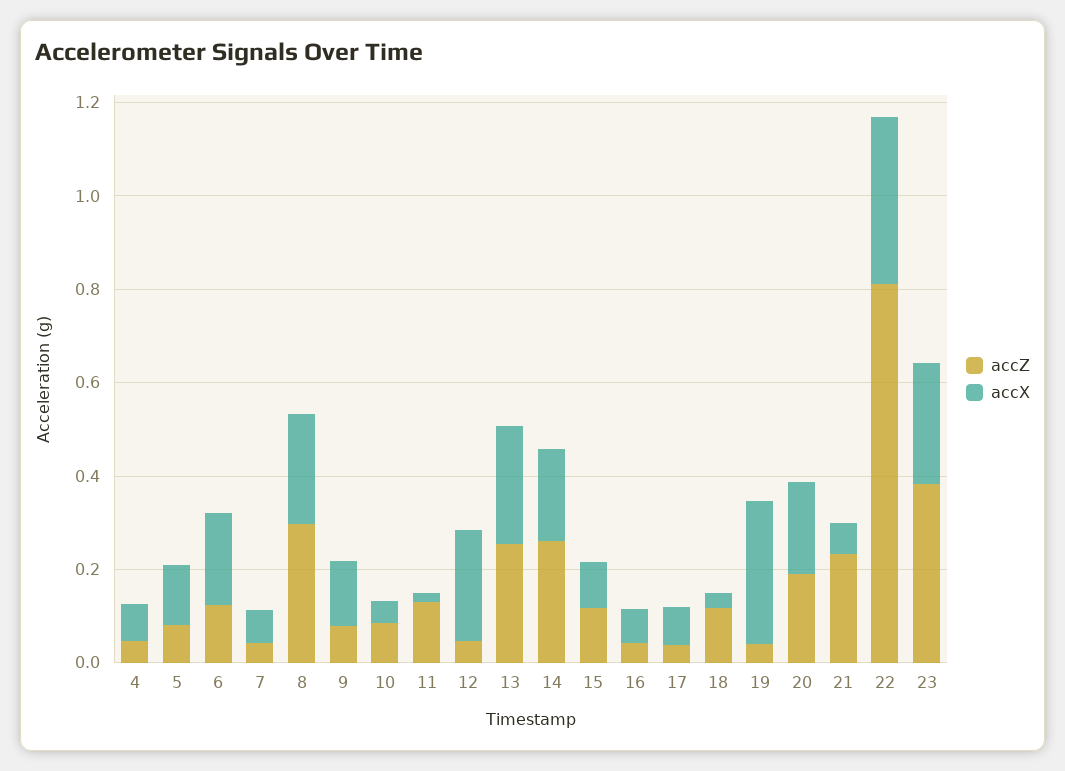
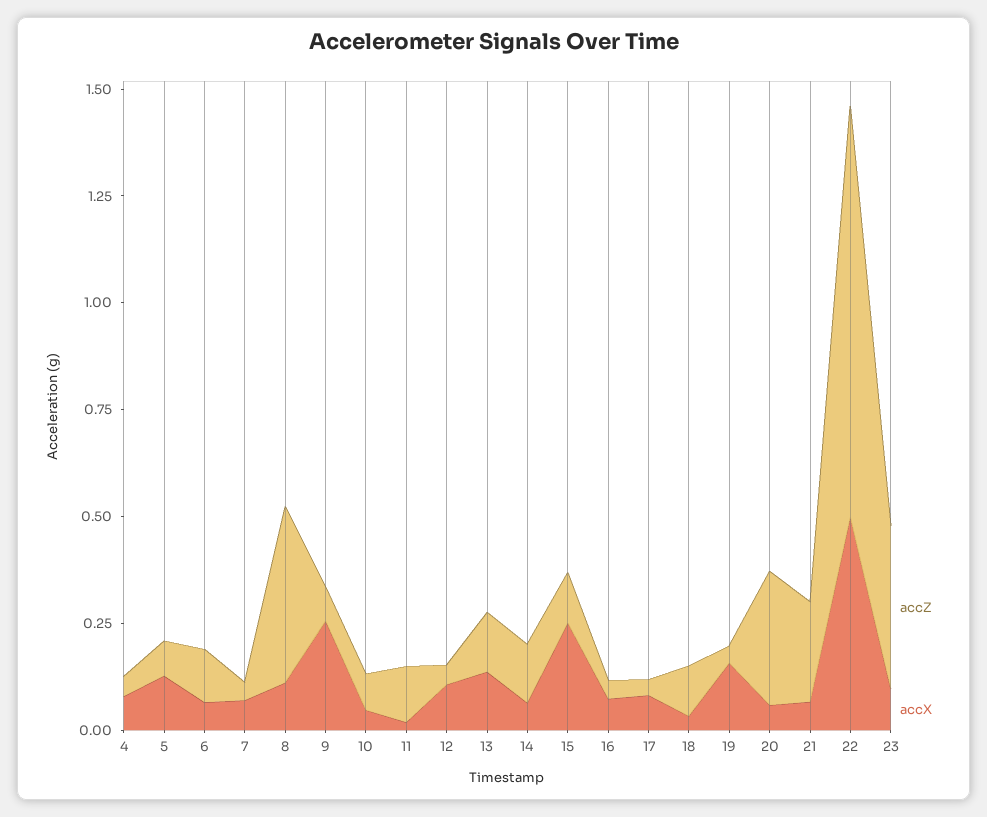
  {
    "accZ": {
      "4": 0.05,
      "5": 0.1,
      "6": 0.1,
      "7": 0.05,
-     "8": 0.3,
+     "8": 0.4,
      "9": 0.1,
      "10": 0.1,
      "11": 0.15,
      "12": 0.05,
-     "13": 0.25,
+     "13": 0.15,
-     "14": 0.25,
+     "14": 0.15,
      "15": 0.1,
      "16": 0.05,
      "17": 0.05,
      "18": 0.1,
      "19": 0.05,
-     "20": 0.2,
+     "20": 0.3,
      "21": 0.25,
-     "22": 0.8,
+     "22": 0.95,
      "23": 0.4
    },
    "accX": {
      "4": 0.1,
      "5": 0.15,
-     "6": 0.2,
+     "6": 0.05,
      "7": 0.05,
-     "8": 0.25,
+     "8": 0.1,
-     "9": 0.15,
+     "9": 0.25,
      "10": 0.05,
      "11": 0,
-     "12": 0.25,
+     "12": 0.1,
-     "13": 0.25,
+     "13": 0.15,
-     "14": 0.2,
+     "14": 0.05,
-     "15": 0.1,
+     "15": 0.25,
      "16": 0.05,
      "17": 0.1,
      "18": 0.05,
-     "19": 0.3,
+     "19": 0.15,
-     "20": 0.2,
+     "20": 0.05,
      "21": 0.05,
-     "22": 0.35,
+     "22": 0.5,
-     "23": 0.25
+     "23": 0.1
    }
  }

